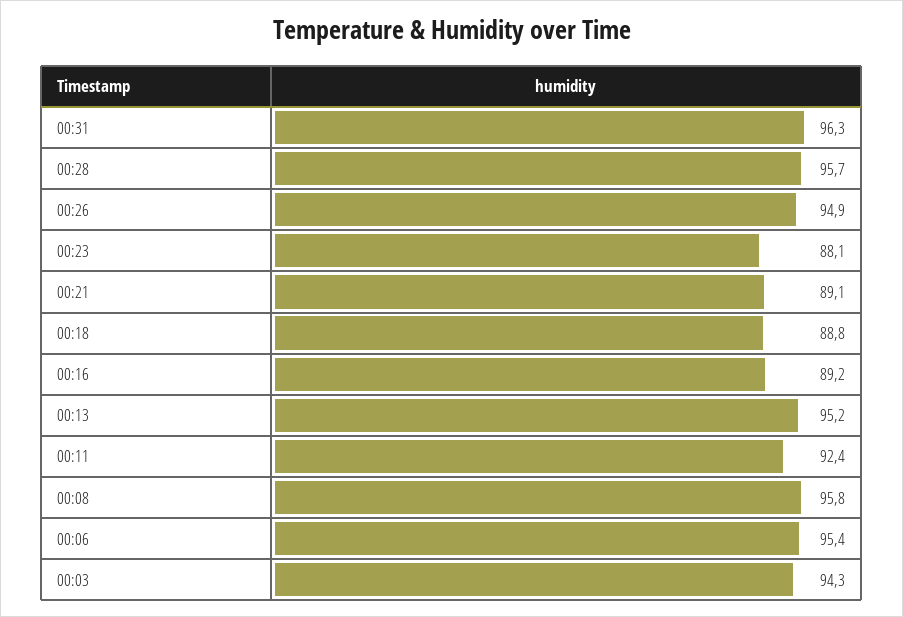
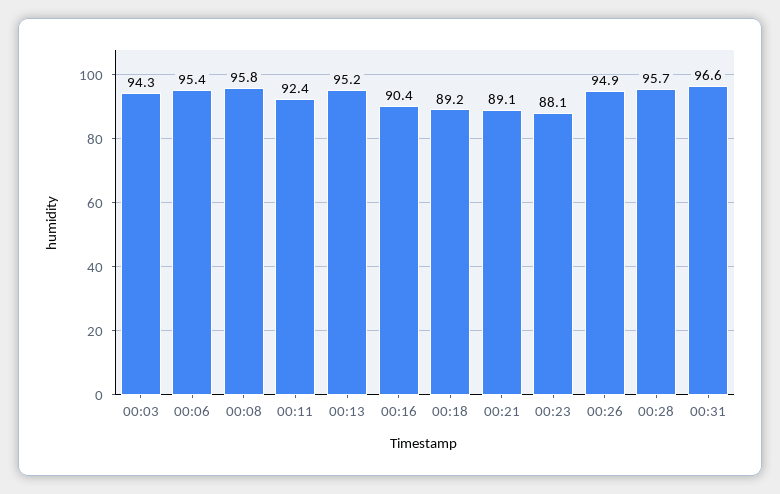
  {
-   "00:31": 96.3,
+   "00:31": 96.6,
    "00:28": 95.7,
    "00:26": 94.9,
    "00:23": 88.1,
    "00:21": 89.1,
-   "00:18": 88.8,
+   "00:18": 89.2,
-   "00:16": 89.2,
+   "00:16": 90.4,
    "00:13": 95.2,
    "00:11": 92.4,
    "00:08": 95.8,
    "00:06": 95.4,
    "00:03": 94.3
  }

